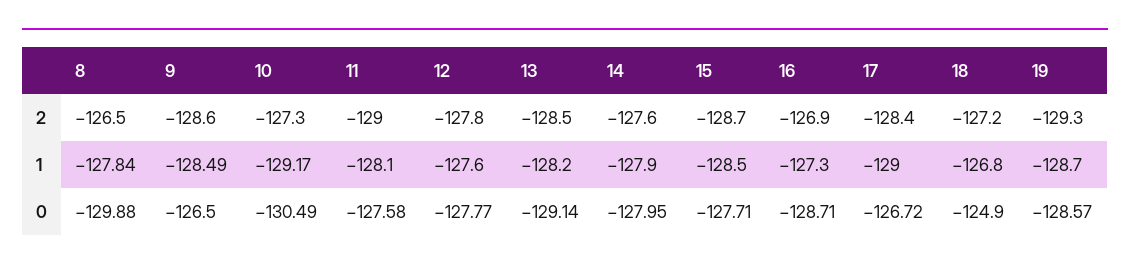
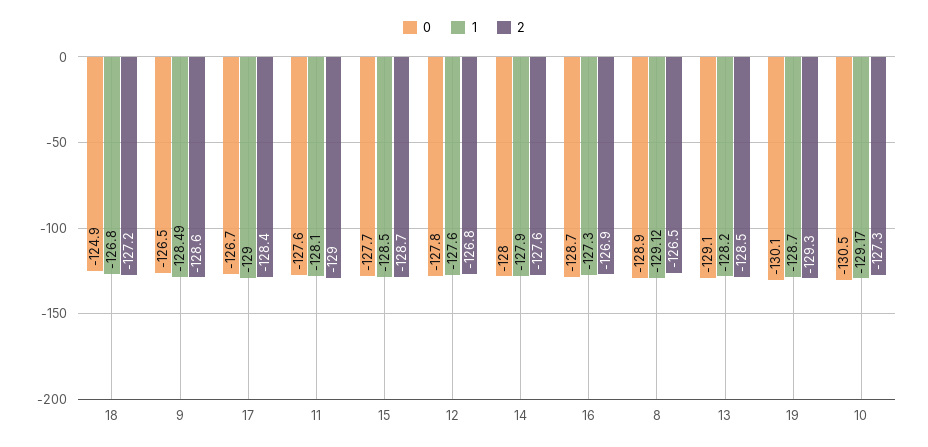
  {
    "2": {
      "8": -126.5,
      "9": -128.6,
      "10": -127.3,
      "11": -129,
-     "12": -127.8,
+     "12": -126.8,
      "13": -128.5,
      "14": -127.6,
      "15": -128.7,
      "16": -126.9,
      "17": -128.4,
      "18": -127.2,
      "19": -129.3
    },
    "1": {
-     "8": -127.84,
+     "8": -129.12,
      "9": -128.49,
      "10": -129.17,
      "11": -128.1,
      "12": -127.6,
      "13": -128.2,
      "14": -127.9,
      "15": -128.5,
      "16": -127.3,
      "17": -129,
      "18": -126.8,
      "19": -128.7
    },
    "0": {
-     "8": -129.88,
+     "8": -128.9,
      "9": -126.5,
      "10": -130.49,
      "11": -127.58,
      "12": -127.77,
      "13": -129.14,
      "14": -127.95,
      "15": -127.71,
      "16": -128.71,
      "17": -126.72,
      "18": -124.9,
-     "19": -128.57
+     "19": -130.1
    }
  }

